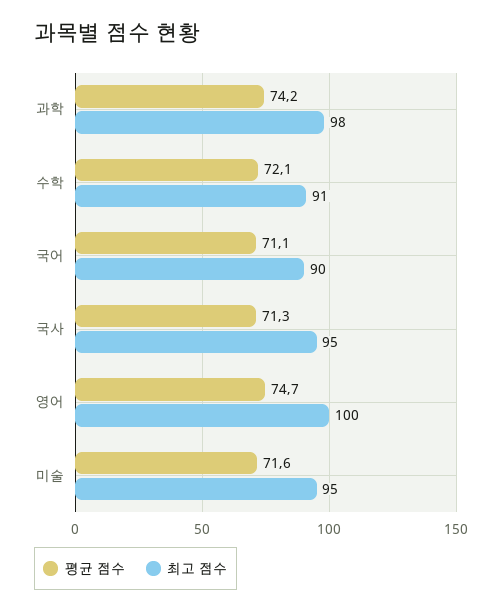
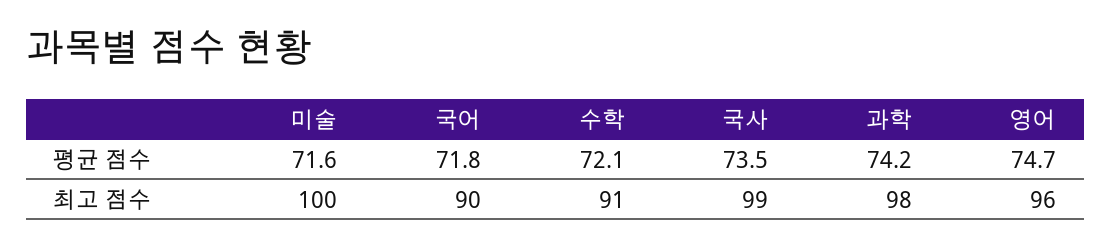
  {
    "평균 점수": {
      "과학": 74.2,
      "수학": 72.1,
-     "국어": 71.1,
+     "국어": 71.8,
-     "국사": 71.3,
+     "국사": 73.5,
      "영어": 74.7,
      "미술": 71.6
    },
    "최고 점수": {
      "과학": 98,
      "수학": 91,
      "국어": 90,
-     "국사": 95,
+     "국사": 99,
-     "영어": 100,
+     "영어": 96,
-     "미술": 95
+     "미술": 100
    }
  }

